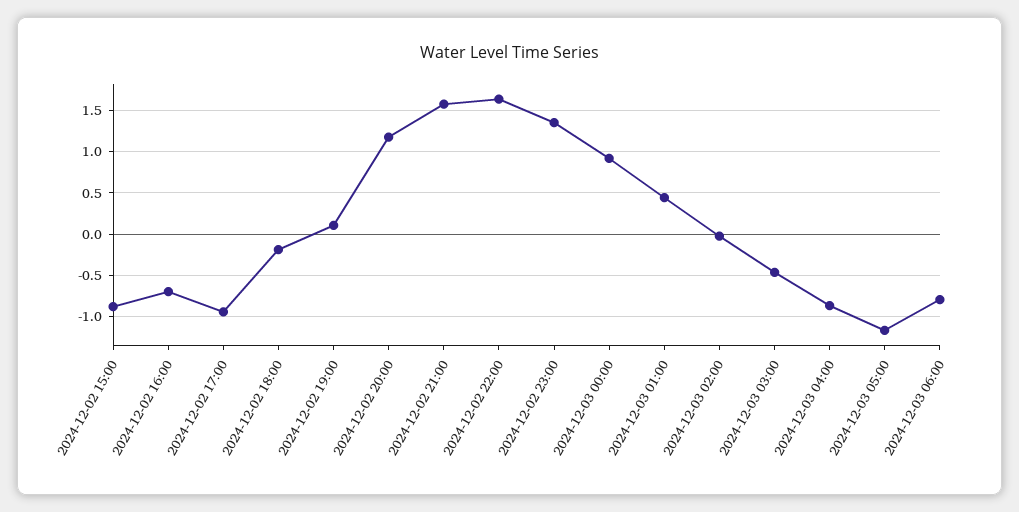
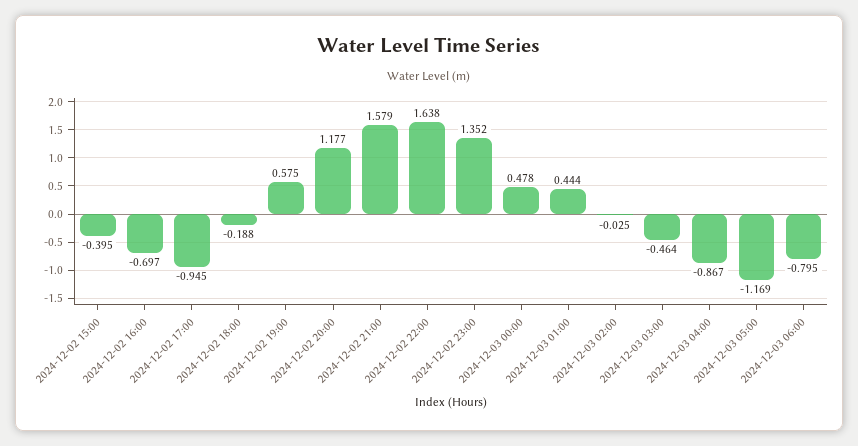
  {
-   "2024-12-02 15:00": -0.9,
+   "2024-12-02 15:00": -0.395,
    "2024-12-02 16:00": -0.697,
    "2024-12-02 17:00": -0.945,
    "2024-12-02 18:00": -0.188,
-   "2024-12-02 19:00": 0.1,
+   "2024-12-02 19:00": 0.575,
    "2024-12-02 20:00": 1.177,
    "2024-12-02 21:00": 1.579,
    "2024-12-02 22:00": 1.638,
    "2024-12-02 23:00": 1.352,
-   "2024-12-03 00:00": 0.9,
+   "2024-12-03 00:00": 0.478,
    "2024-12-03 01:00": 0.444,
    "2024-12-03 02:00": -0.025,
    "2024-12-03 03:00": -0.464,
    "2024-12-03 04:00": -0.867,
    "2024-12-03 05:00": -1.169,
    "2024-12-03 06:00": -0.795
  }

